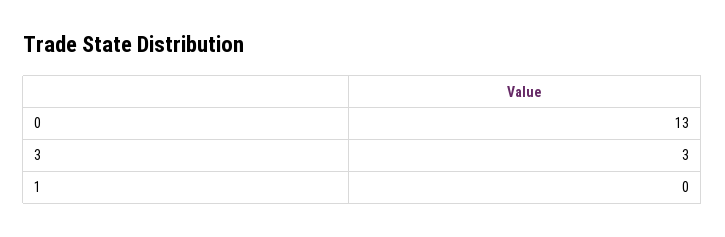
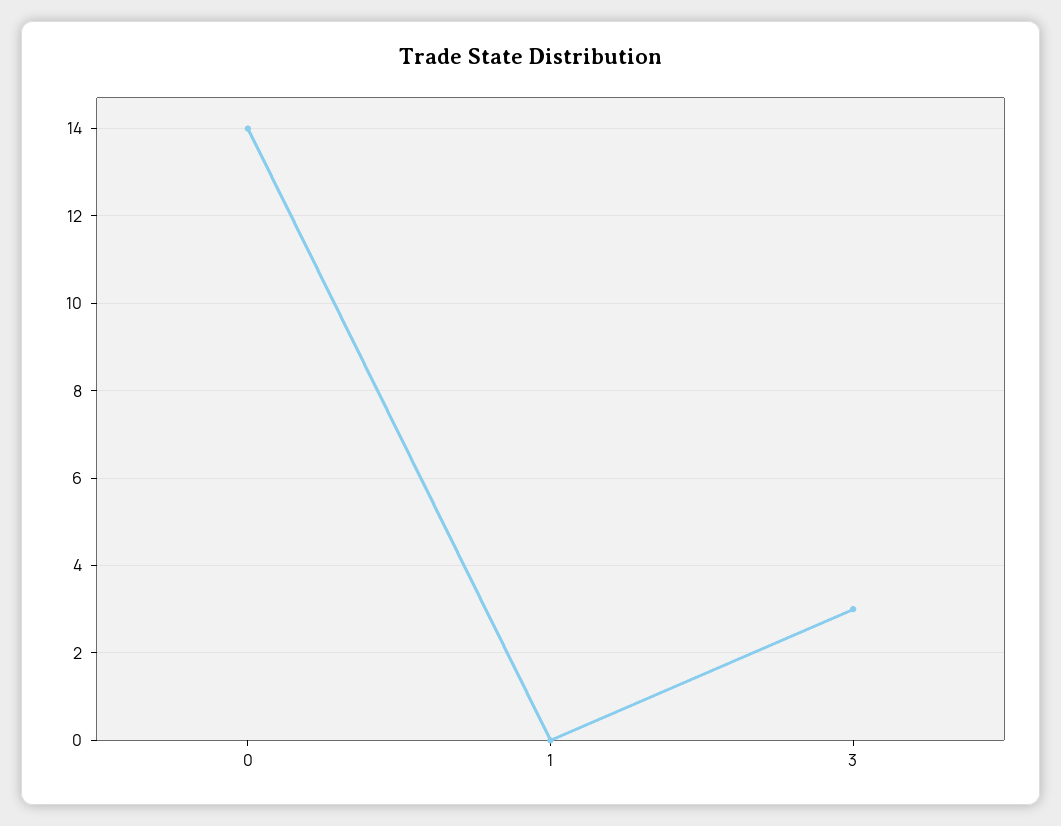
  {
-   "0": 13,
+   "0": 14,
    "3": 3,
    "1": 0
  }

